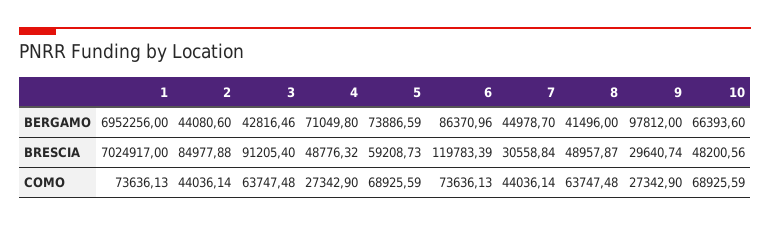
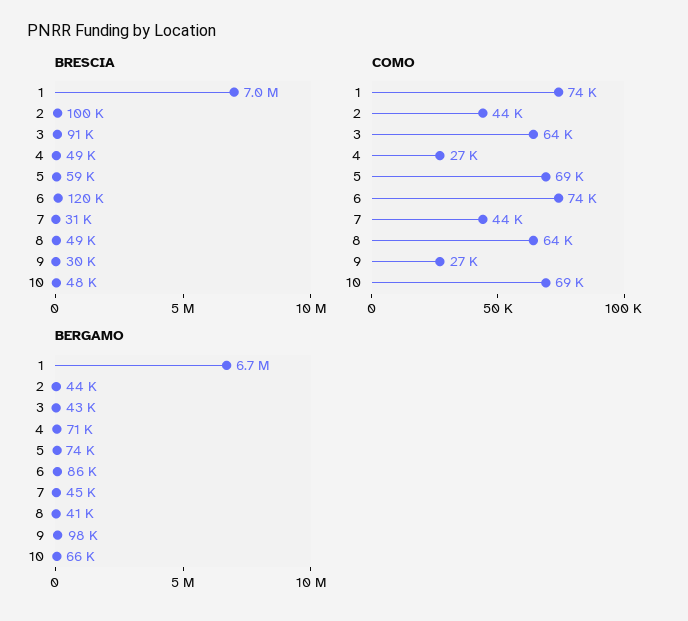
  {
    "BERGAMO": {
-     "1": 6952256,
+     "1": 6700000,
      "2": 44080.6,
      "3": 42816.46,
      "4": 71049.8,
      "5": 73886.59,
      "6": 86370.96,
      "7": 44978.7,
      "8": 41496,
      "9": 97812,
      "10": 66393.6
    },
    "BRESCIA": {
      "1": 7024917,
-     "2": 84977.88,
+     "2": 100000,
      "3": 91205.4,
      "4": 48776.32,
      "5": 59208.73,
      "6": 119783.39,
      "7": 30558.84,
      "8": 48957.87,
      "9": 29640.74,
      "10": 48200.56
    },
    "COMO": {
      "1": 73636.13,
      "2": 44036.14,
      "3": 63747.48,
      "4": 27342.9,
      "5": 68925.59,
      "6": 73636.13,
      "7": 44036.14,
      "8": 63747.48,
      "9": 27342.9,
      "10": 68925.59
    }
  }

